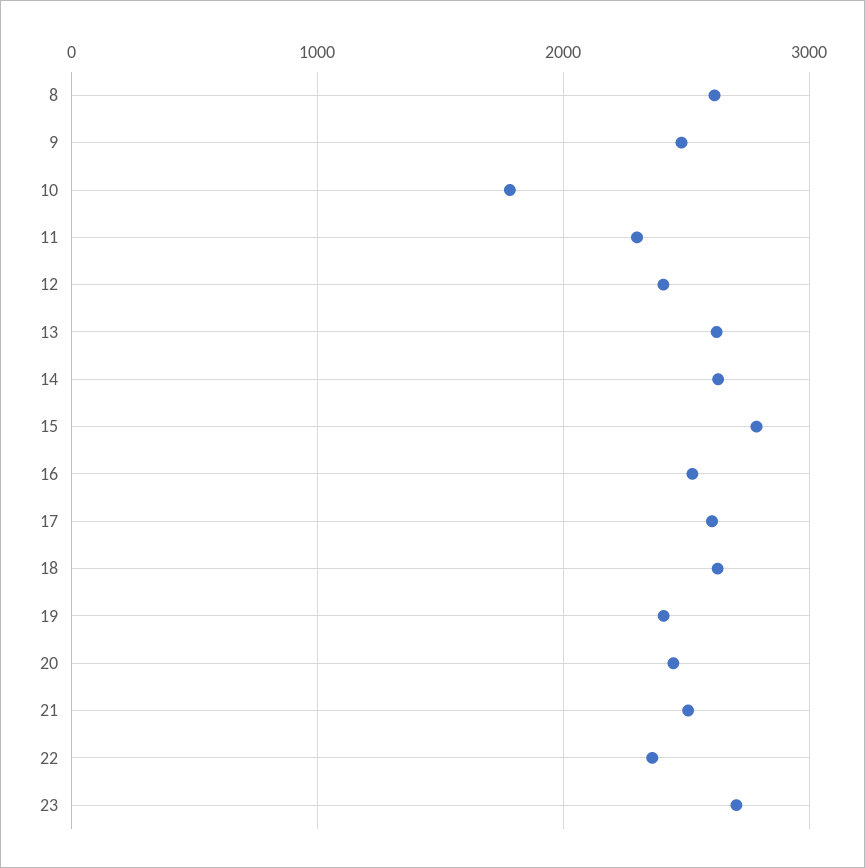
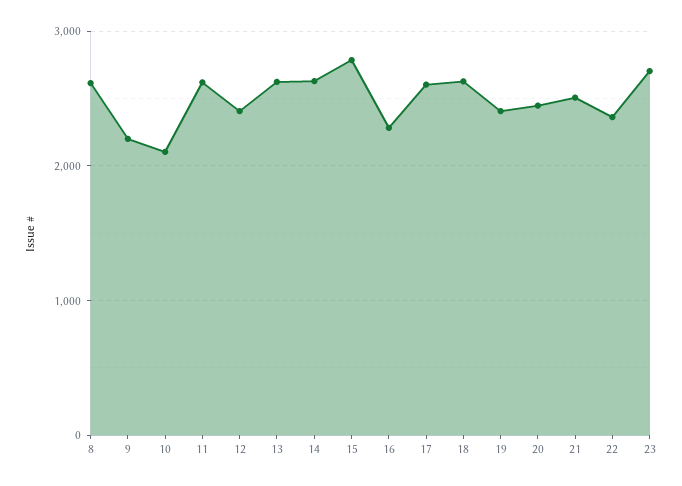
  {
    "8": 2600,
-   "9": 2500,
+   "9": 2200,
-   "10": 1800,
+   "10": 2100,
-   "11": 2300,
+   "11": 2600,
    "12": 2400,
    "13": 2600,
    "14": 2600,
    "15": 2800,
-   "16": 2500,
+   "16": 2300,
    "17": 2600,
    "18": 2600,
    "19": 2400,
    "20": 2400,
    "21": 2500,
    "22": 2400,
    "23": 2700
  }

